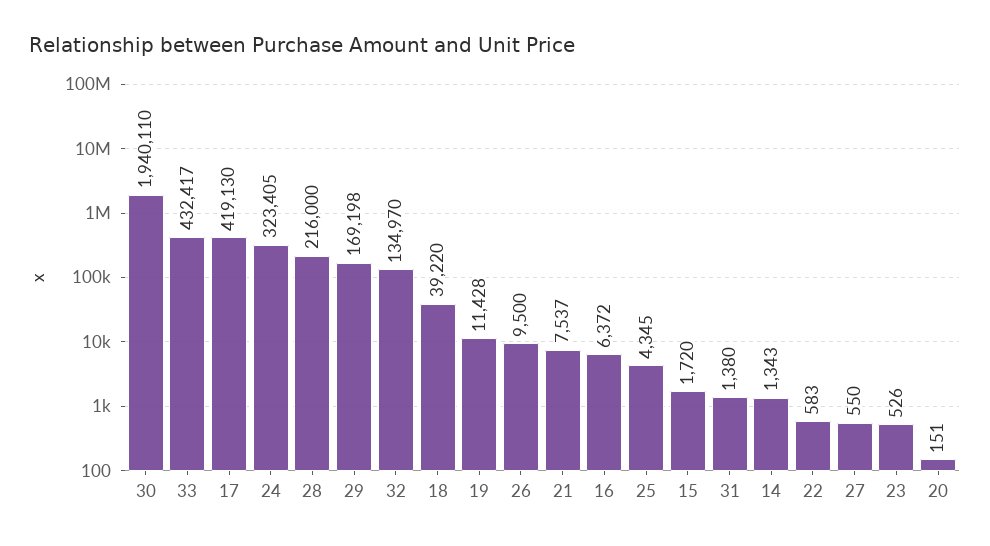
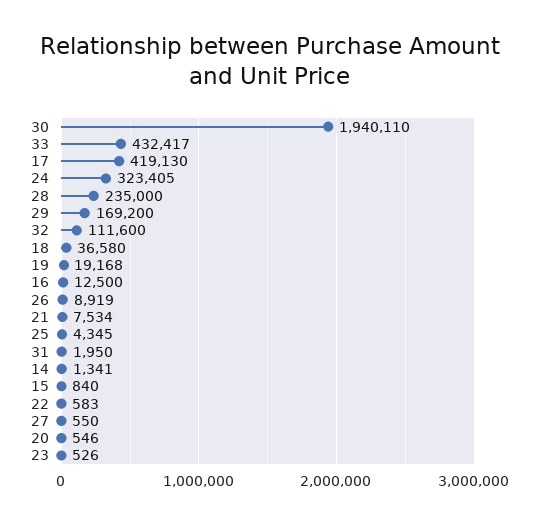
  {
    "30": 1940110,
    "33": 432417,
    "17": 419130,
    "24": 323405,
-   "28": 216000,
+   "28": 235000,
-   "29": 169198,
+   "29": 169200,
-   "32": 134970,
+   "32": 111600,
-   "18": 39220,
+   "18": 36580,
-   "19": 11428,
+   "19": 19168,
-   "26": 9500,
+   "26": 8919,
-   "21": 7537,
+   "21": 7534,
-   "16": 6372,
+   "16": 12500,
    "25": 4345,
-   "15": 1720,
+   "15": 840,
-   "31": 1380,
+   "31": 1950,
-   "14": 1343,
+   "14": 1341,
    "22": 583,
    "27": 550,
    "23": 526,
-   "20": 151
+   "20": 546
  }

